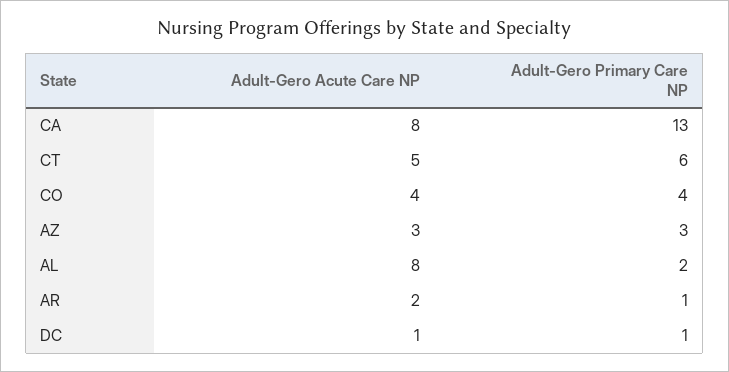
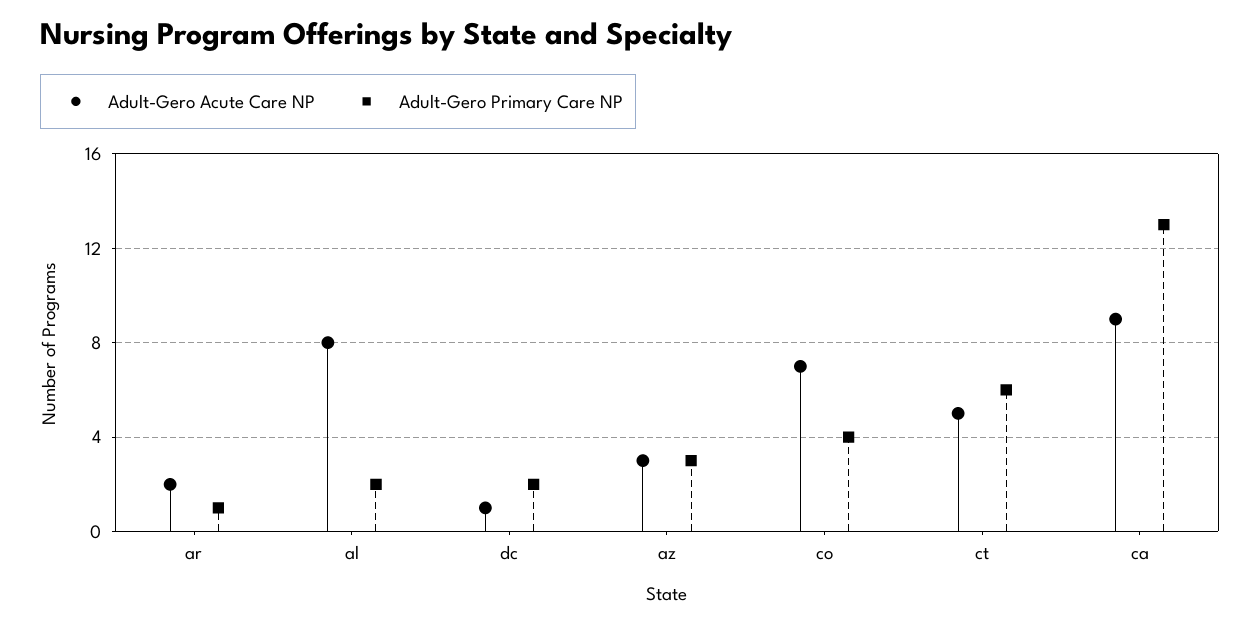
  {
    "Adult-Gero Acute Care NP": {
-     "CA": 8,
+     "CA": 9,
      "CT": 5,
-     "CO": 4,
+     "CO": 7,
      "AZ": 3,
      "AL": 8,
      "AR": 2,
      "DC": 1
    },
    "Adult-Gero Primary Care NP": {
      "CA": 13,
      "CT": 6,
      "CO": 4,
      "AZ": 3,
      "AL": 2,
      "AR": 1,
-     "DC": 1
+     "DC": 2
    }
  }

